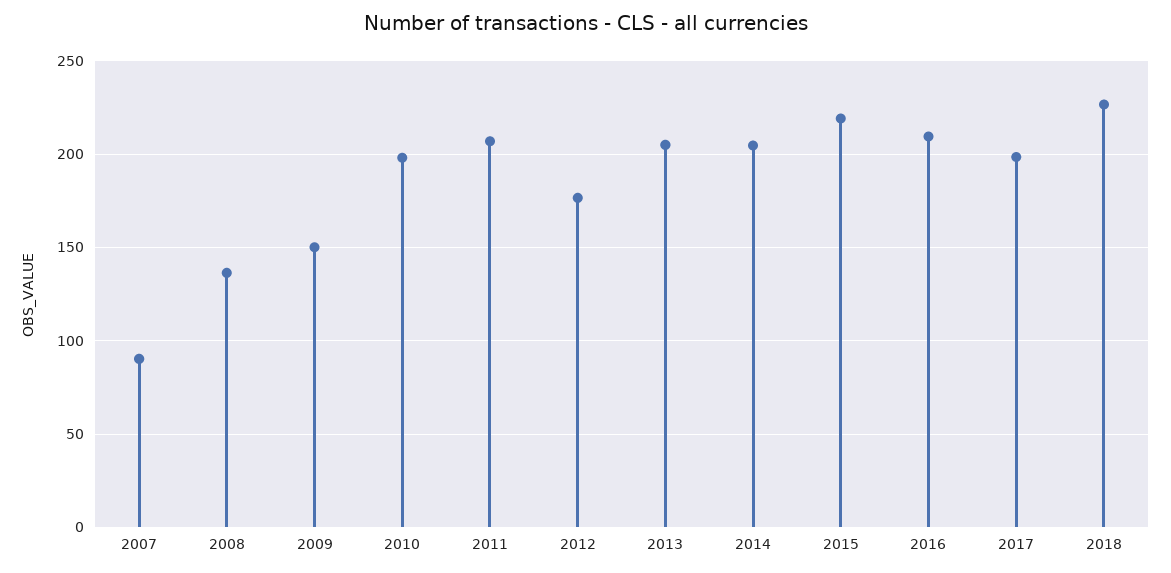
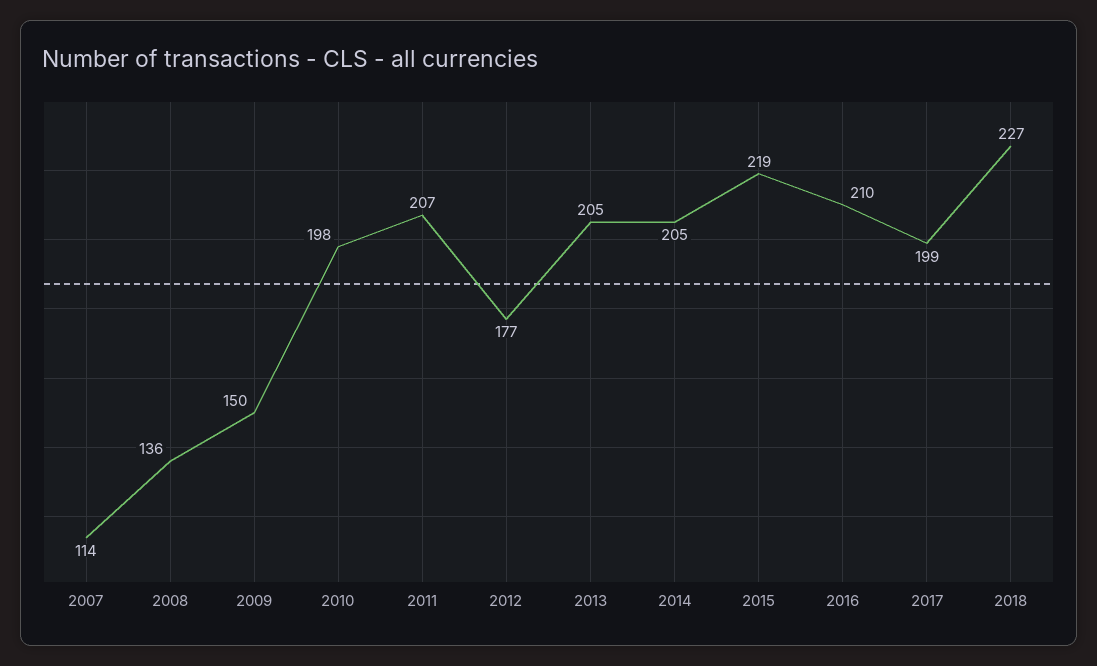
  {
-   "2007": 90,
+   "2007": 114,
    "2008": 136,
    "2009": 150,
    "2010": 198,
    "2011": 207,
    "2012": 177,
    "2013": 205,
    "2014": 205,
    "2015": 219,
    "2016": 210,
    "2017": 199,
    "2018": 227
  }

